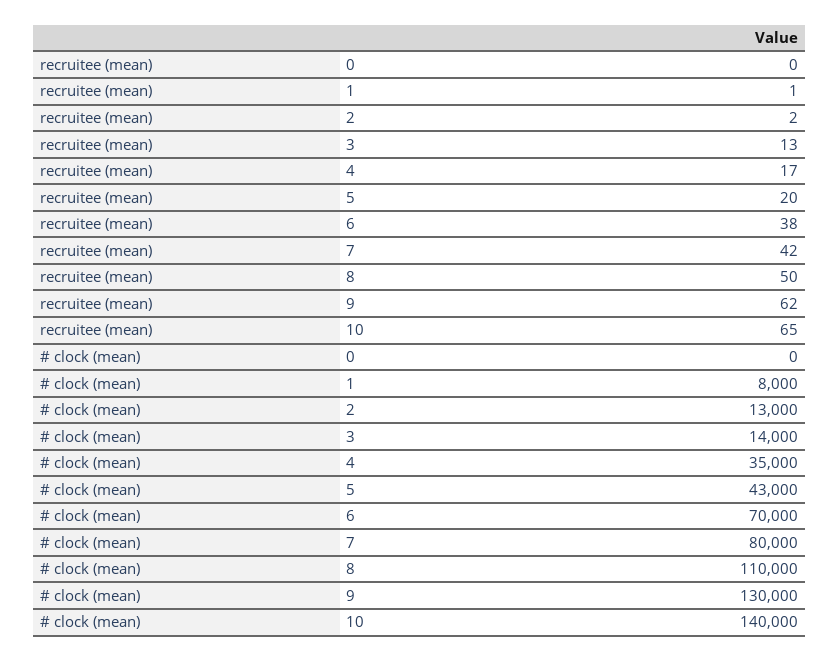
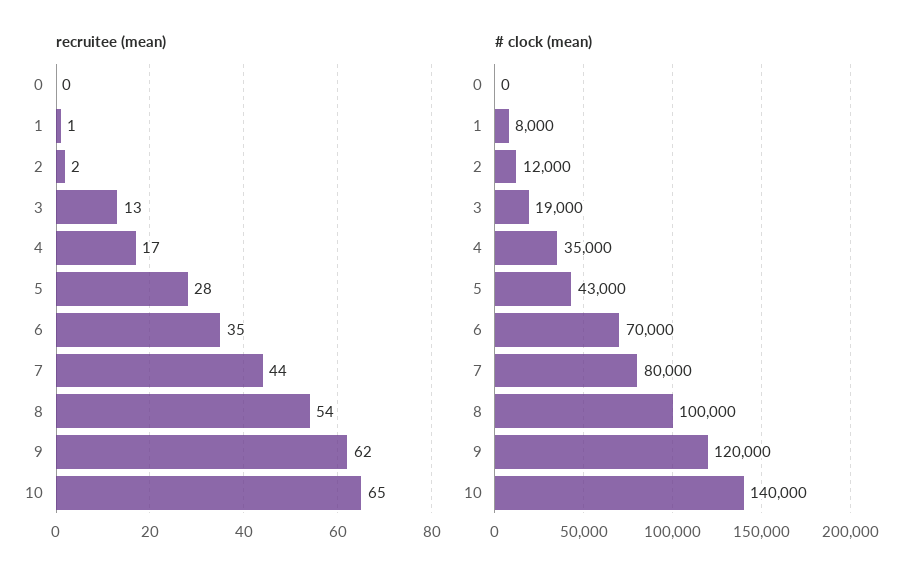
  {
    "recruitee (mean)": {
      "0": 0,
      "1": 1,
      "2": 2,
      "3": 13,
      "4": 17,
-     "5": 20,
+     "5": 28,
-     "6": 38,
+     "6": 35,
-     "7": 42,
+     "7": 44,
-     "8": 50,
+     "8": 54,
      "9": 62,
      "10": 65
    },
    "# clock (mean)": {
      "0": 0,
      "1": 8000,
-     "2": 13000,
+     "2": 12000,
-     "3": 14000,
+     "3": 19000,
      "4": 35000,
      "5": 43000,
      "6": 70000,
      "7": 80000,
-     "8": 110000,
+     "8": 100000,
-     "9": 130000,
+     "9": 120000,
      "10": 140000
    }
  }

